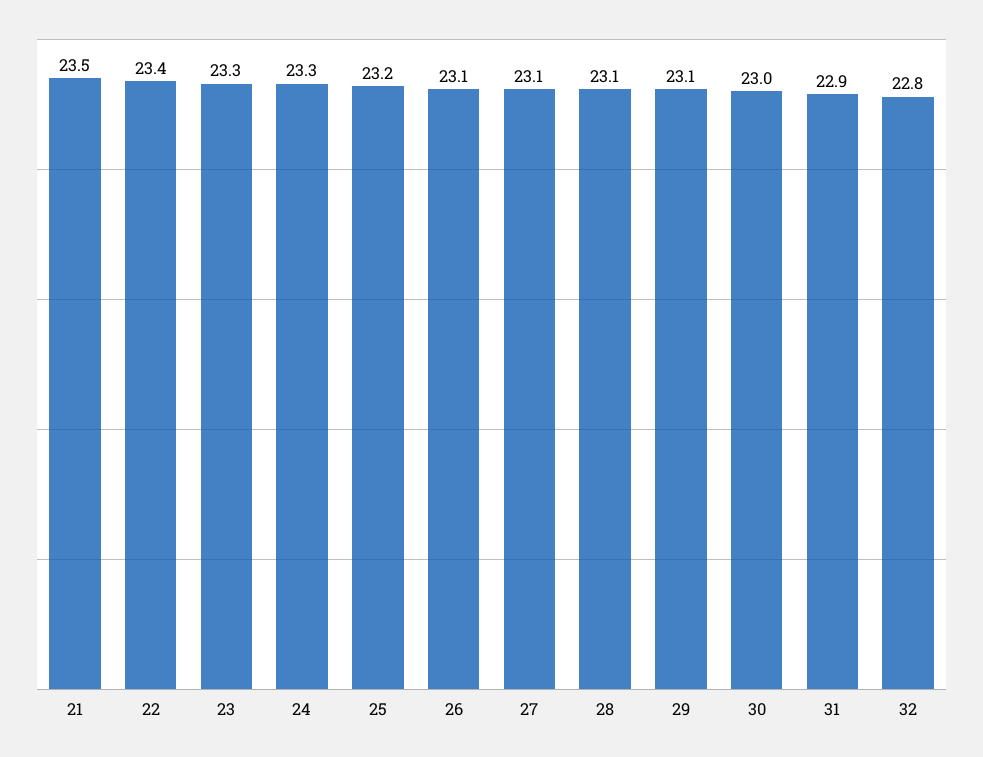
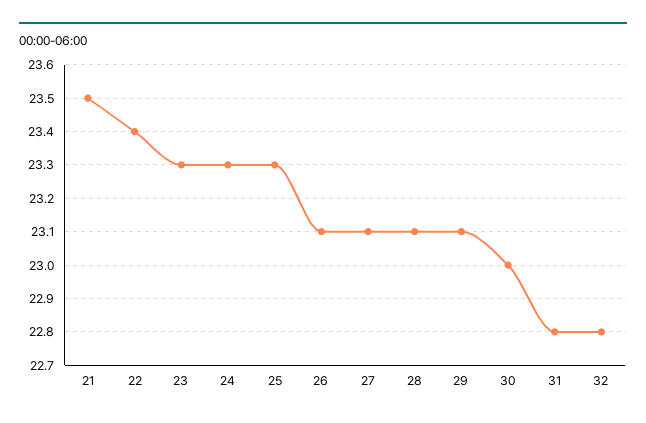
  {
    "21": 23.5,
    "22": 23.4,
    "23": 23.3,
    "24": 23.3,
-   "25": 23.2,
+   "25": 23.3,
    "26": 23.1,
    "27": 23.1,
    "28": 23.1,
    "29": 23.1,
    "30": 23,
-   "31": 22.9,
+   "31": 22.8,
    "32": 22.8
  }

